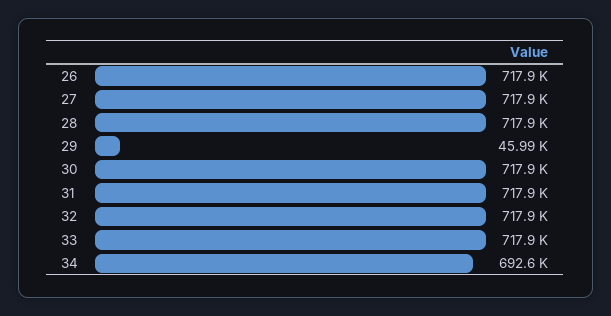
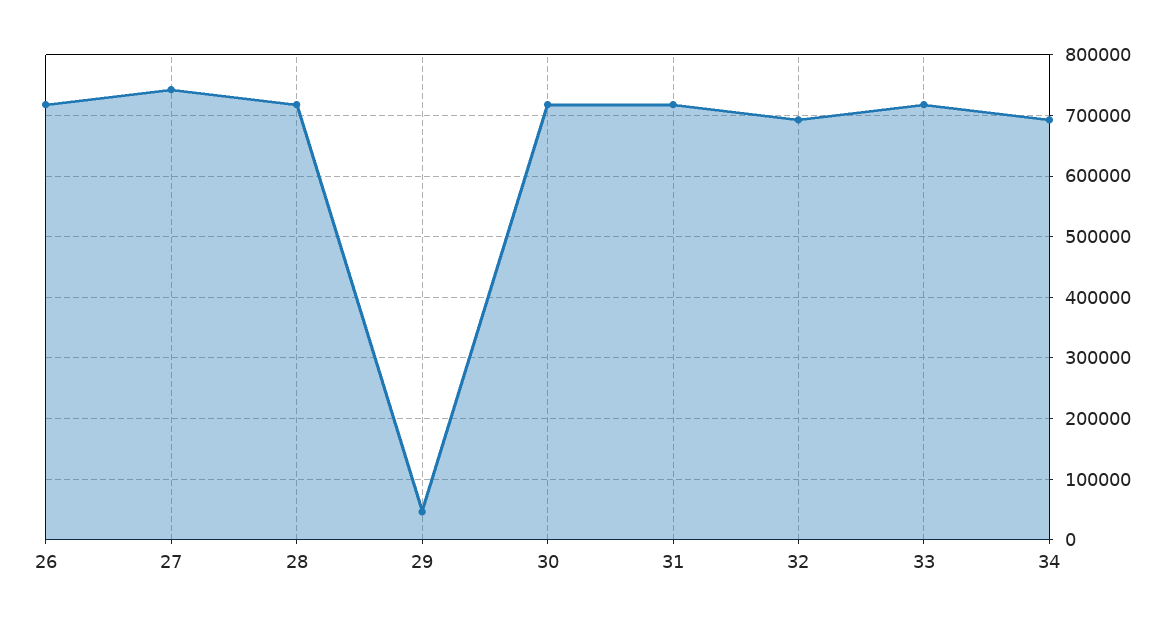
  {
    "26": 717900,
-   "27": 717900,
+   "27": 740000,
    "28": 717900,
    "29": 45990,
    "30": 717900,
    "31": 717900,
-   "32": 717900,
+   "32": 690000,
    "33": 717900,
    "34": 692600
  }

